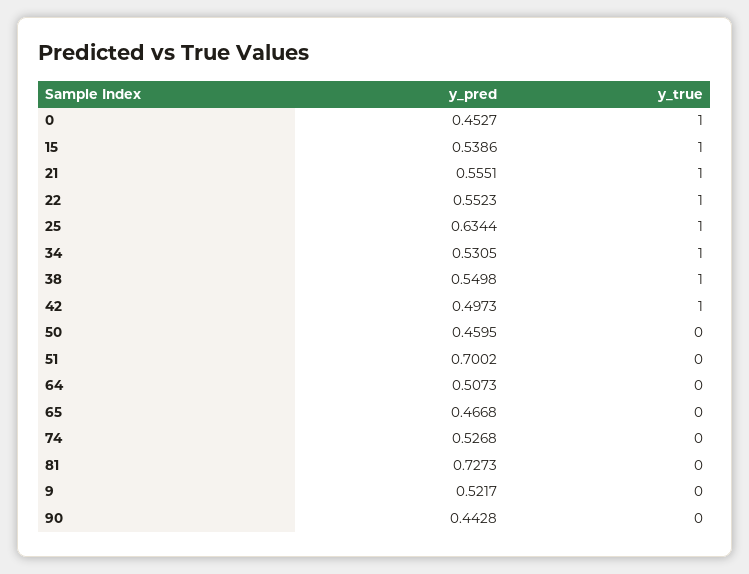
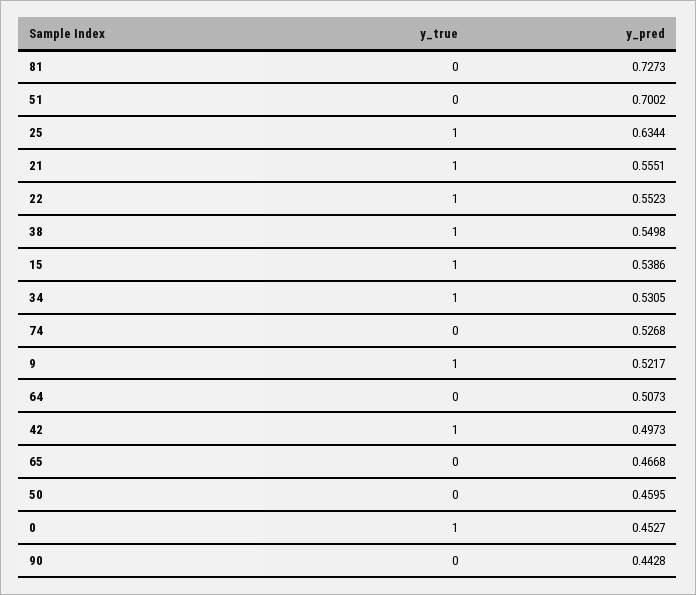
  {
    "y_pred": {
      "0": 0.4527,
      "15": 0.5386,
      "21": 0.5551,
      "22": 0.5523,
      "25": 0.6344,
      "34": 0.5305,
      "38": 0.5498,
      "42": 0.4973,
      "50": 0.4595,
      "51": 0.7002,
      "64": 0.5073,
      "65": 0.4668,
      "74": 0.5268,
      "81": 0.7273,
      "9": 0.5217,
      "90": 0.4428
    },
    "y_true": {
      "0": 1,
      "15": 1,
      "21": 1,
      "22": 1,
      "25": 1,
      "34": 1,
      "38": 1,
      "42": 1,
      "50": 0,
      "51": 0,
      "64": 0,
      "65": 0,
      "74": 0,
      "81": 0,
-     "9": 0,
+     "9": 1,
      "90": 0
    }
  }

